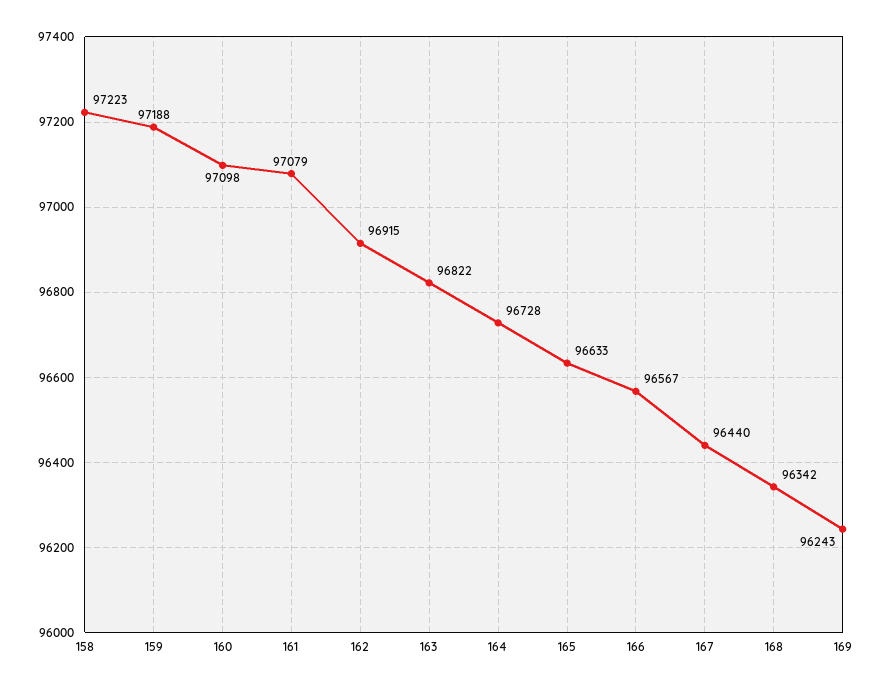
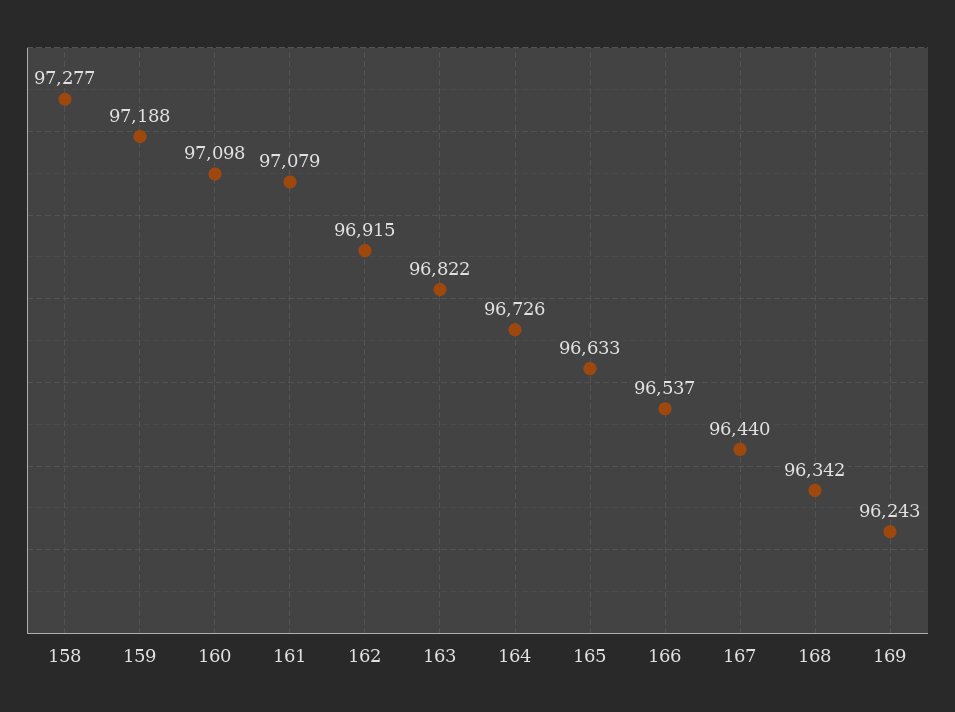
  {
-   "158": 97223,
+   "158": 97277,
    "159": 97188,
    "160": 97098,
    "161": 97079,
    "162": 96915,
    "163": 96822,
-   "164": 96728,
+   "164": 96726,
    "165": 96633,
-   "166": 96567,
+   "166": 96537,
    "167": 96440,
    "168": 96342,
    "169": 96243
  }

